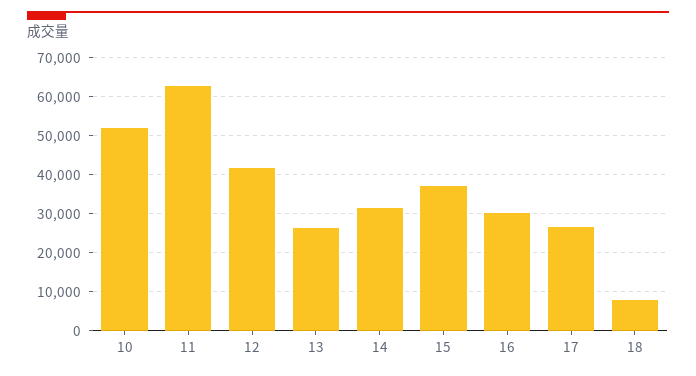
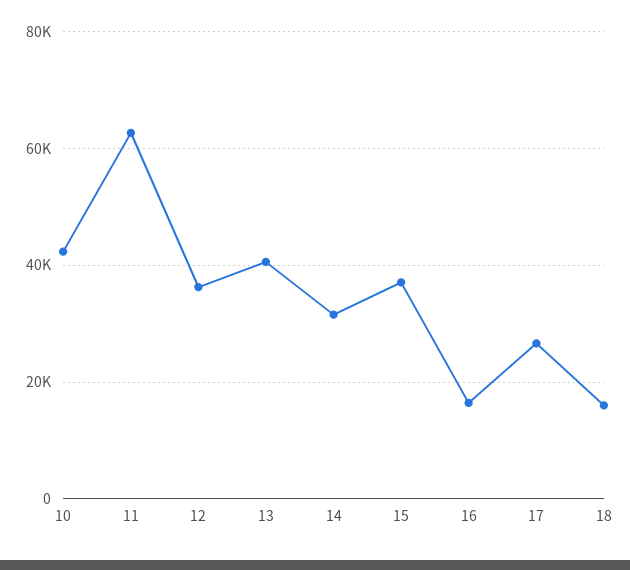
  {
-   "10": 52000,
+   "10": 42000,
    "11": 62000,
-   "12": 42000,
+   "12": 36000,
-   "13": 26000,
+   "13": 40000,
    "14": 32000,
    "15": 38000,
-   "16": 30000,
+   "16": 16000,
    "17": 26000,
-   "18": 8000
+   "18": 16000
  }

